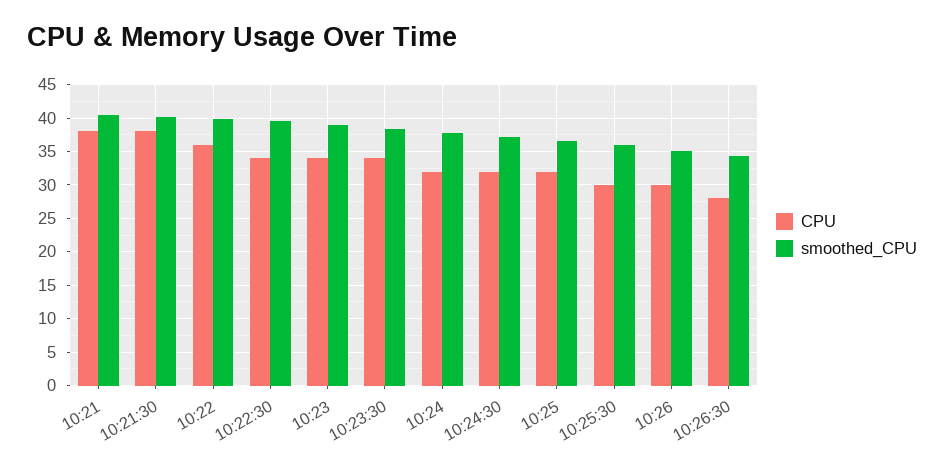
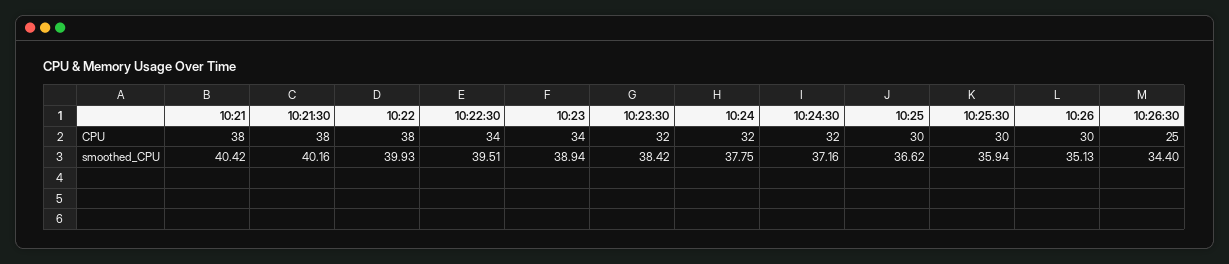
  {
    "CPU": {
      "10:21": 38,
      "10:21:30": 38,
-     "10:22": 36,
+     "10:22": 38,
      "10:22:30": 34,
      "10:23": 34,
-     "10:23:30": 34,
+     "10:23:30": 32,
      "10:24": 32,
      "10:24:30": 32,
-     "10:25": 32,
+     "10:25": 30,
      "10:25:30": 30,
      "10:26": 30,
-     "10:26:30": 28
+     "10:26:30": 25
    },
    "smoothed_CPU": {
      "10:21": 40.42,
      "10:21:30": 40.16,
      "10:22": 39.93,
      "10:22:30": 39.51,
      "10:23": 38.94,
      "10:23:30": 38.42,
      "10:24": 37.75,
      "10:24:30": 37.16,
      "10:25": 36.62,
      "10:25:30": 35.94,
      "10:26": 35.13,
      "10:26:30": 34.4
    }
  }

